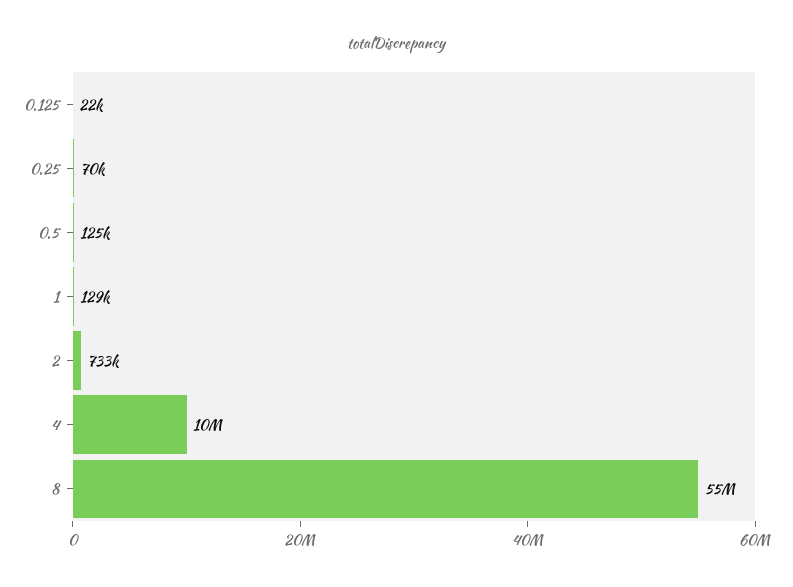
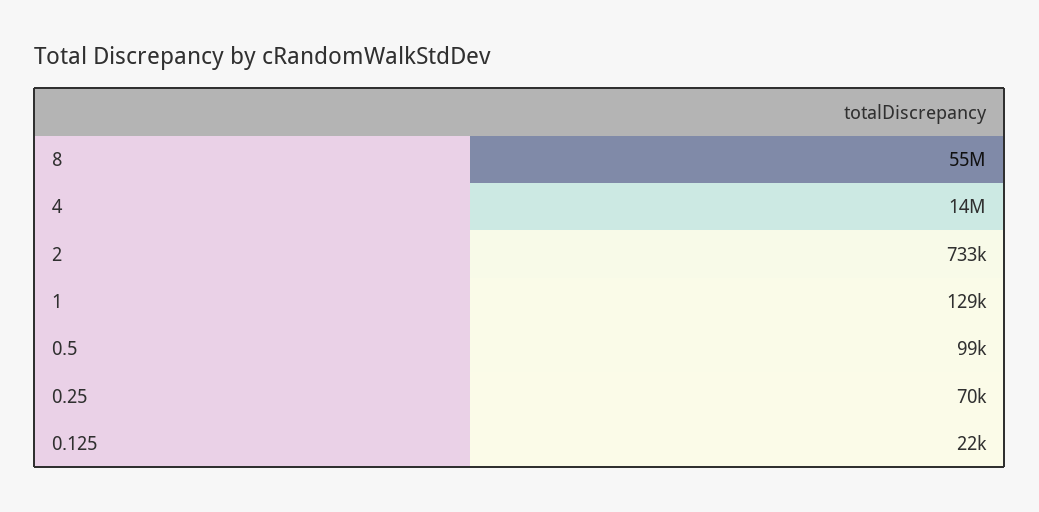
  {
    "0.125": 22000,
    "0.25": 70000,
-   "0.5": 125000,
+   "0.5": 99000,
    "1": 129000,
    "2": 733000,
-   "4": 10000000,
+   "4": 14000000,
    "8": 55000000
  }

